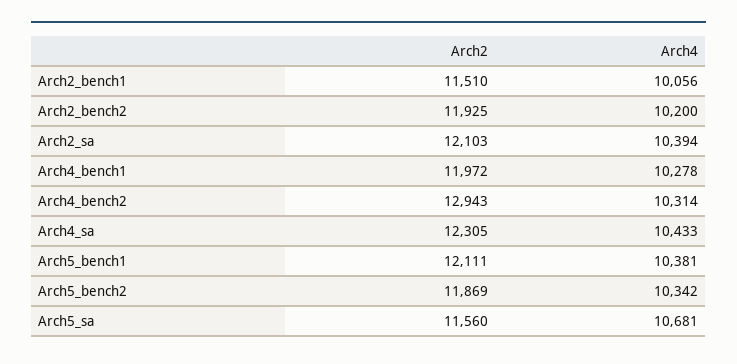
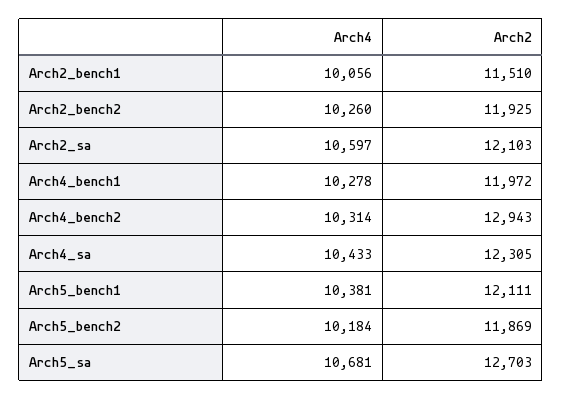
  {
    "Arch2": {
      "Arch2_bench1": 11510,
      "Arch2_bench2": 11925,
      "Arch2_sa": 12103,
      "Arch4_bench1": 11972,
      "Arch4_bench2": 12943,
      "Arch4_sa": 12305,
      "Arch5_bench1": 12111,
      "Arch5_bench2": 11869,
-     "Arch5_sa": 11560
+     "Arch5_sa": 12703
    },
    "Arch4": {
      "Arch2_bench1": 10056,
-     "Arch2_bench2": 10200,
+     "Arch2_bench2": 10260,
-     "Arch2_sa": 10394,
+     "Arch2_sa": 10597,
      "Arch4_bench1": 10278,
      "Arch4_bench2": 10314,
      "Arch4_sa": 10433,
      "Arch5_bench1": 10381,
-     "Arch5_bench2": 10342,
+     "Arch5_bench2": 10184,
      "Arch5_sa": 10681
    }
  }

